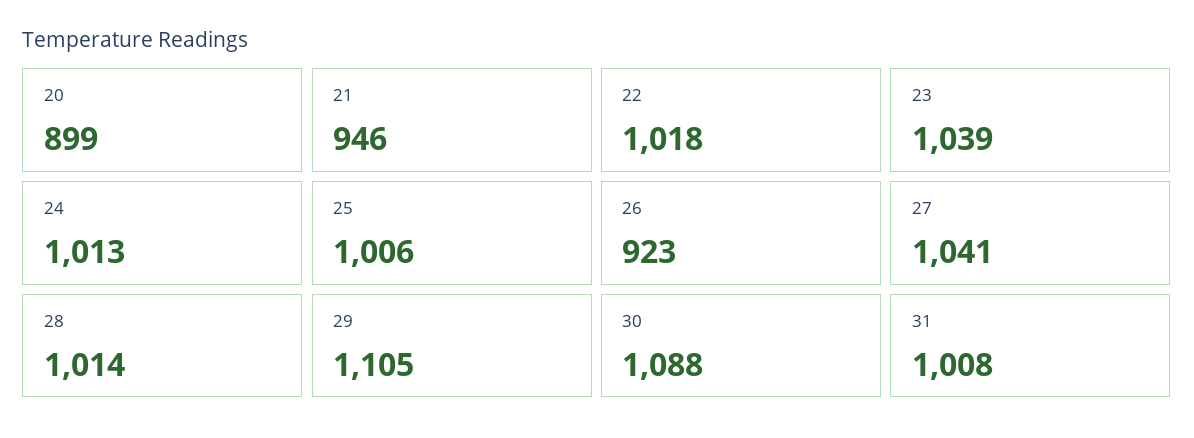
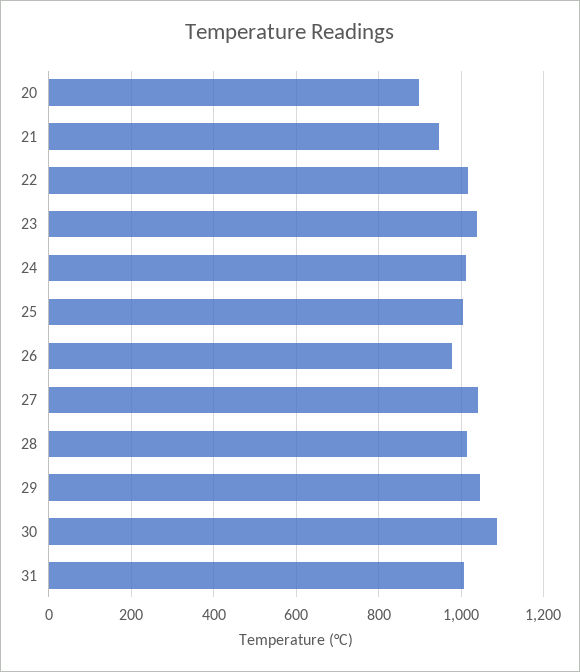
  {
    "20": 899,
    "21": 946,
    "22": 1018,
    "23": 1039,
    "24": 1013,
    "25": 1006,
-   "26": 923,
+   "26": 980,
    "27": 1041,
    "28": 1014,
-   "29": 1105,
+   "29": 1040,
    "30": 1088,
    "31": 1008
  }

